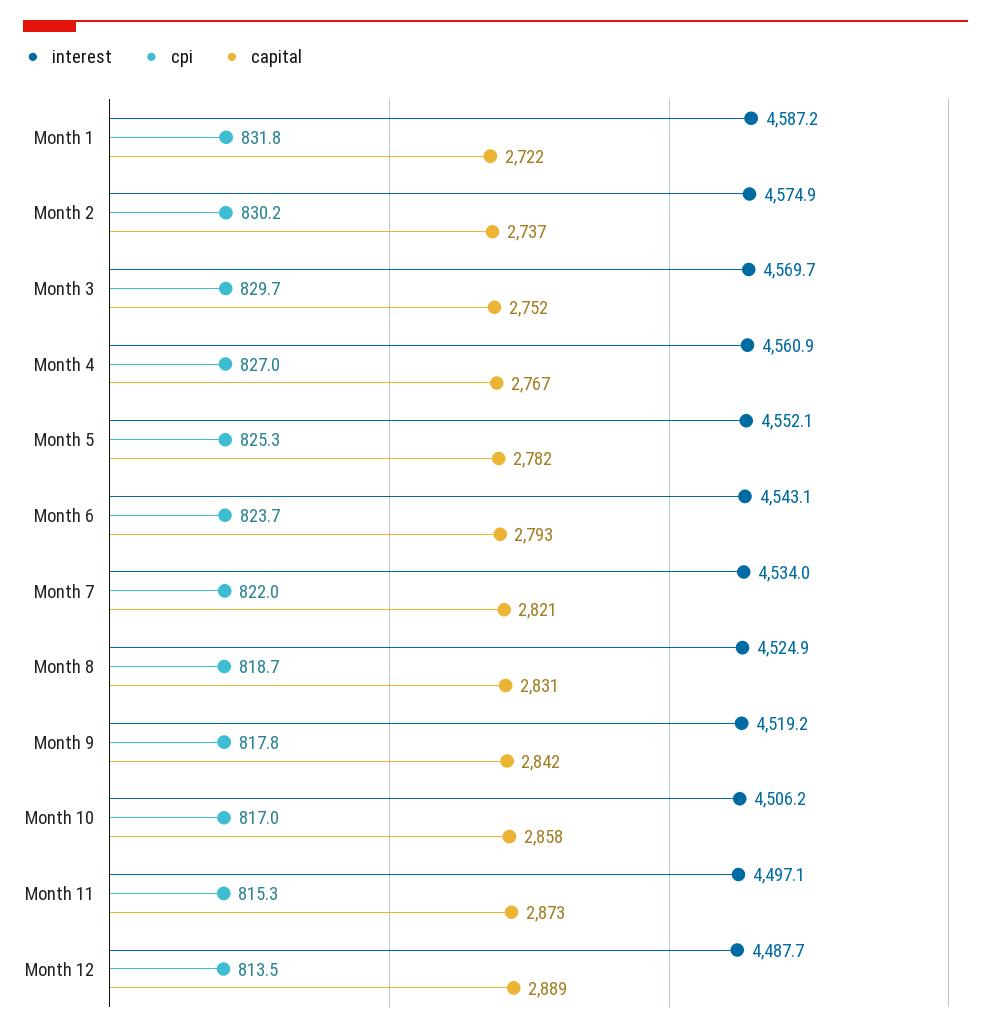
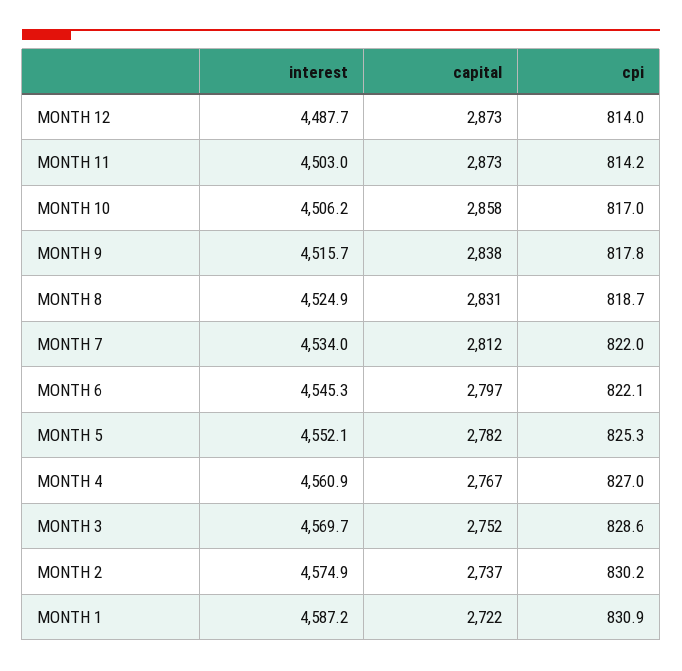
  {
    "interest": {
      "Month 1": 4587.2,
      "Month 2": 4574.9,
      "Month 3": 4569.7,
      "Month 4": 4560.9,
      "Month 5": 4552.1,
-     "Month 6": 4543.1,
+     "Month 6": 4545.3,
      "Month 7": 4534,
      "Month 8": 4524.9,
-     "Month 9": 4519.2,
+     "Month 9": 4515.7,
      "Month 10": 4506.2,
-     "Month 11": 4497.1,
+     "Month 11": 4503,
      "Month 12": 4487.7
    },
    "cpi": {
-     "Month 1": 831.8,
+     "Month 1": 830.9,
      "Month 2": 830.2,
-     "Month 3": 829.7,
+     "Month 3": 828.6,
      "Month 4": 827,
      "Month 5": 825.3,
-     "Month 6": 823.7,
+     "Month 6": 822.1,
      "Month 7": 822,
      "Month 8": 818.7,
      "Month 9": 817.8,
      "Month 10": 817,
-     "Month 11": 815.3,
+     "Month 11": 814.2,
-     "Month 12": 813.5
+     "Month 12": 814
    },
    "capital": {
      "Month 1": 2722,
      "Month 2": 2737,
      "Month 3": 2752,
      "Month 4": 2767,
      "Month 5": 2782,
-     "Month 6": 2793,
+     "Month 6": 2797,
-     "Month 7": 2821,
+     "Month 7": 2812,
      "Month 8": 2831,
-     "Month 9": 2842,
+     "Month 9": 2838,
      "Month 10": 2858,
      "Month 11": 2873,
-     "Month 12": 2889
+     "Month 12": 2873
    }
  }

